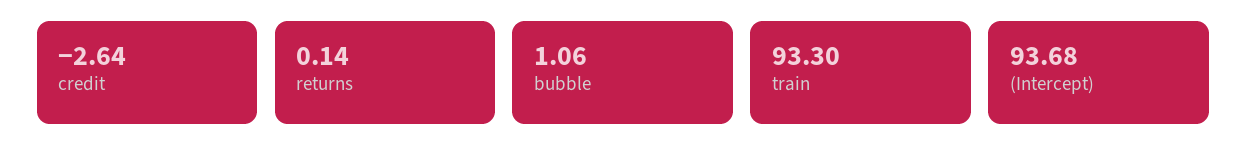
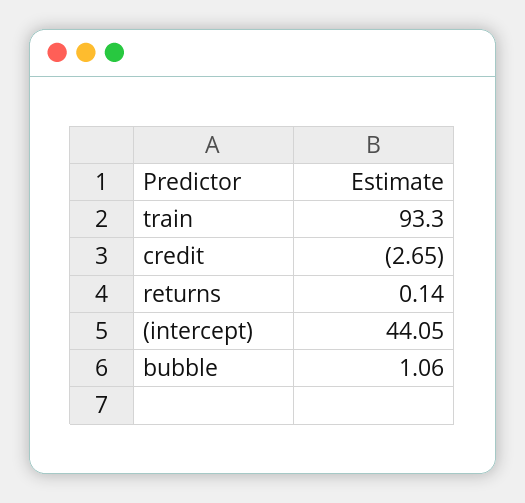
  {
-   "credit": -2.64,
+   "credit": -2.65,
    "returns": 0.14,
    "bubble": 1.06,
    "train": 93.3,
-   "(Intercept)": 93.68
+   "(Intercept)": 44.05
  }

